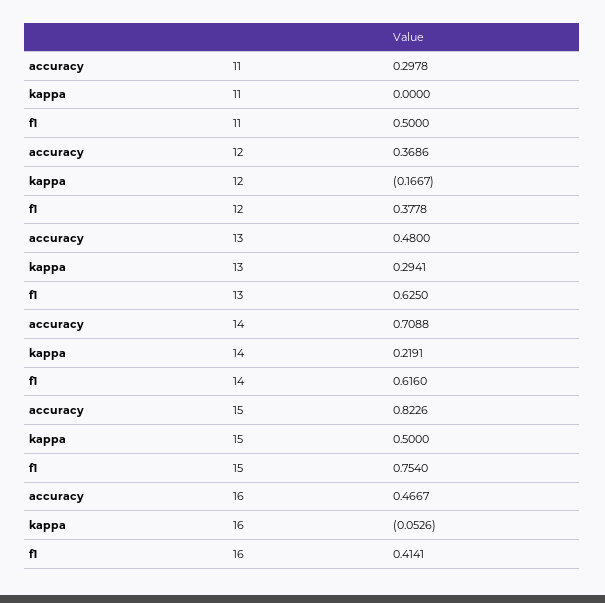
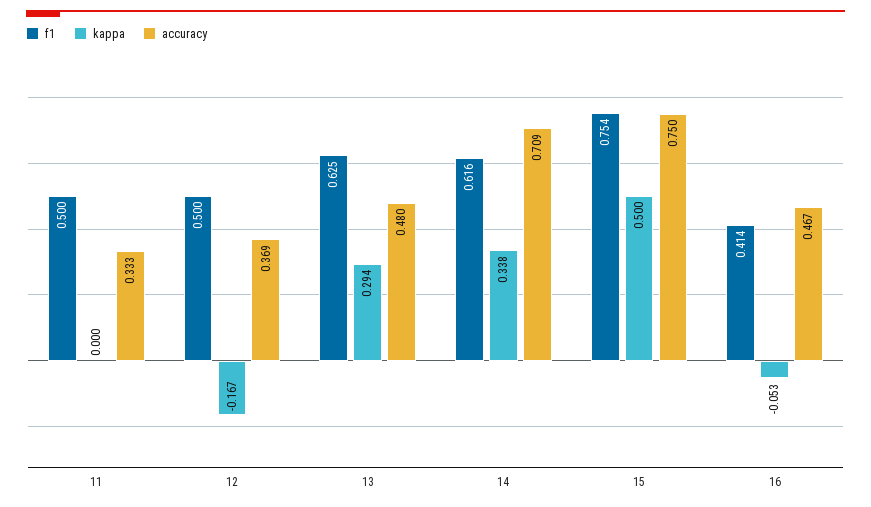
  {
    "accuracy": {
-     "11": 0.2978,
+     "11": 0.333,
      "12": 0.3686,
      "13": 0.48,
      "14": 0.7088,
-     "15": 0.8226,
+     "15": 0.75,
      "16": 0.4667
    },
    "kappa": {
      "11": 0,
      "12": -0.1667,
      "13": 0.2941,
-     "14": 0.2191,
+     "14": 0.338,
      "15": 0.5,
      "16": -0.0526
    },
    "f1": {
      "11": 0.5,
-     "12": 0.3778,
+     "12": 0.5,
      "13": 0.625,
      "14": 0.616,
      "15": 0.754,
      "16": 0.4141
    }
  }

